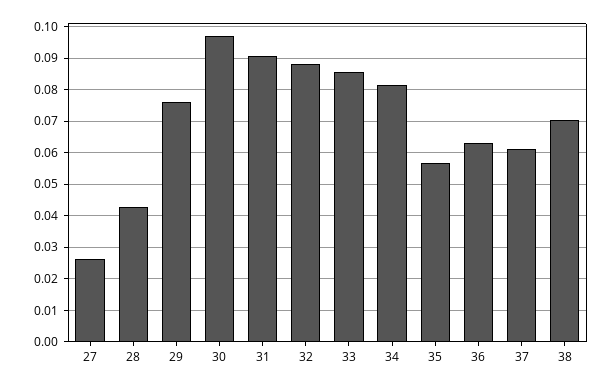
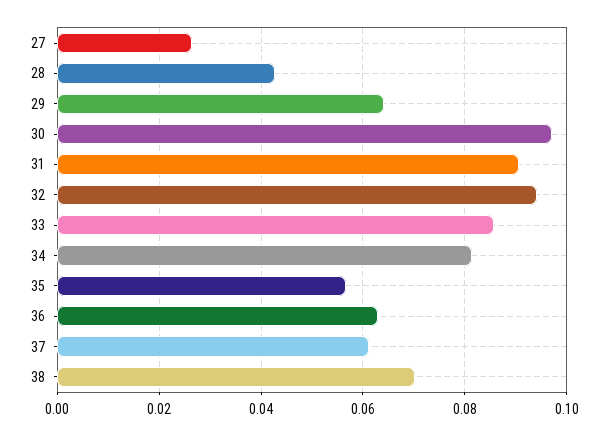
  {
    "27": 0.026,
    "28": 0.042,
-   "29": 0.076,
+   "29": 0.064,
    "30": 0.098,
    "31": 0.09,
-   "32": 0.088,
+   "32": 0.094,
    "33": 0.086,
    "34": 0.082,
    "35": 0.056,
    "36": 0.064,
    "37": 0.062,
    "38": 0.07
  }

